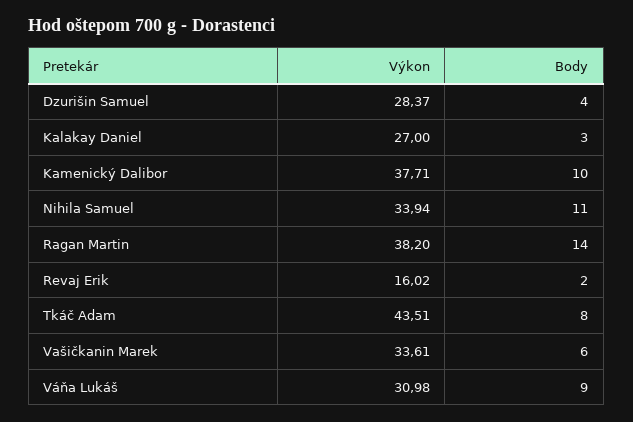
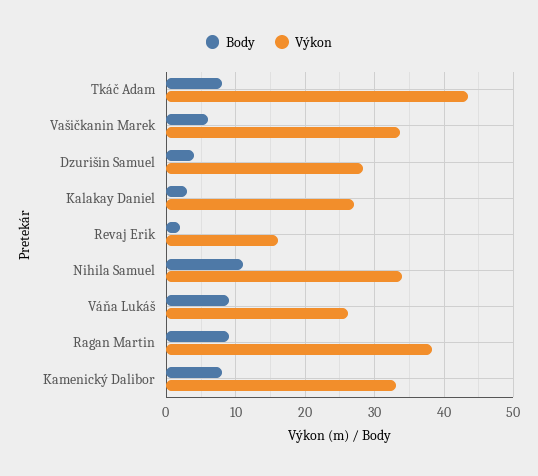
  {
    "Výkon": {
      "Dzurišin Samuel": 28.37,
      "Kalakay Daniel": 27,
-     "Kamenický Dalibor": 37.71,
+     "Kamenický Dalibor": 33,
      "Nihila Samuel": 33.94,
      "Ragan Martin": 38.2,
      "Revaj Erik": 16.02,
      "Tkáč Adam": 43.51,
      "Vašičkanin Marek": 33.61,
-     "Váňa Lukáš": 30.98
+     "Váňa Lukáš": 26
    },
    "Body": {
      "Dzurišin Samuel": 4,
      "Kalakay Daniel": 3,
-     "Kamenický Dalibor": 10,
+     "Kamenický Dalibor": 8,
      "Nihila Samuel": 11,
-     "Ragan Martin": 14,
+     "Ragan Martin": 9,
      "Revaj Erik": 2,
      "Tkáč Adam": 8,
      "Vašičkanin Marek": 6,
      "Váňa Lukáš": 9
    }
  }

